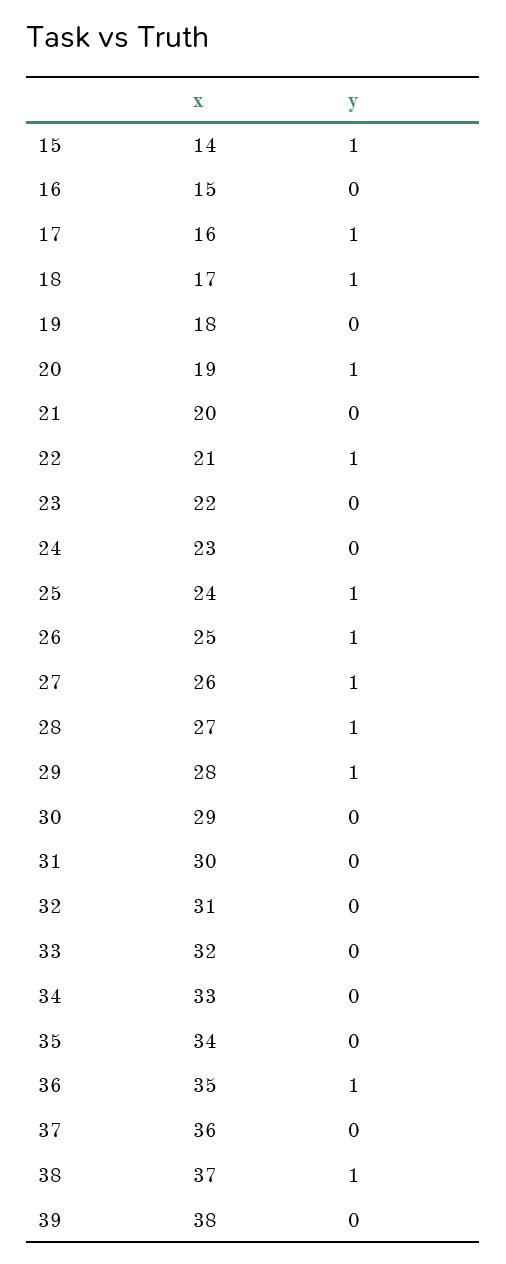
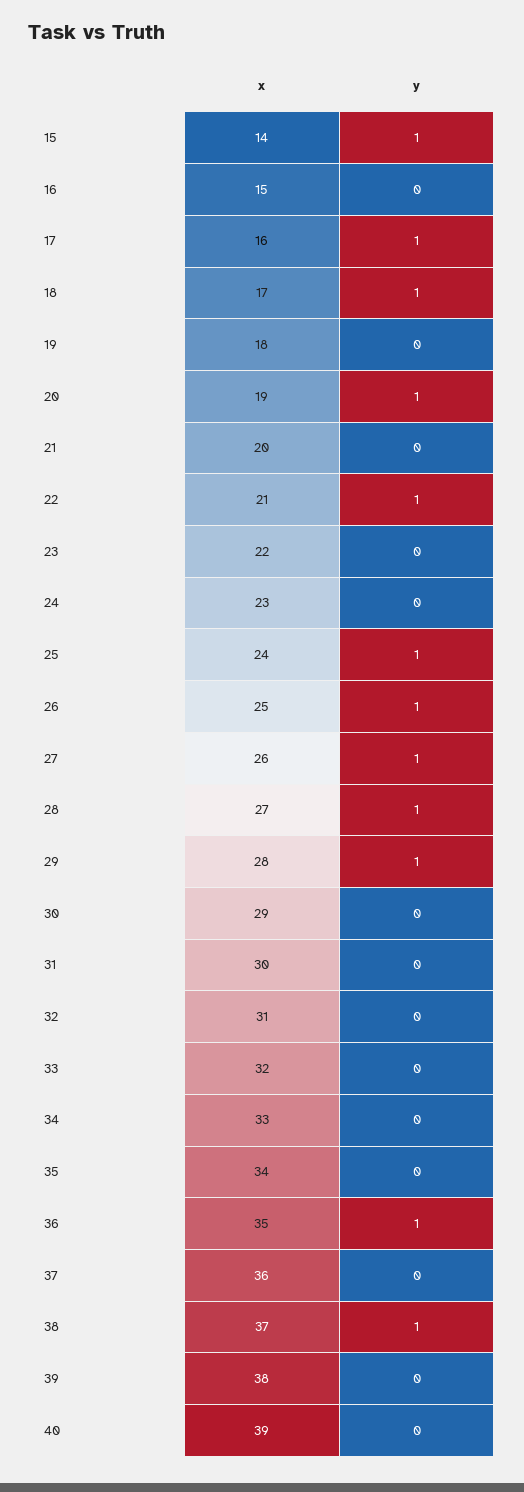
  {
    "x": {
      "15": 14,
      "16": 15,
      "17": 16,
      "18": 17,
      "19": 18,
      "20": 19,
      "21": 20,
      "22": 21,
      "23": 22,
      "24": 23,
      "25": 24,
      "26": 25,
      "27": 26,
      "28": 27,
      "29": 28,
      "30": 29,
      "31": 30,
      "32": 31,
      "33": 32,
      "34": 33,
      "35": 34,
      "36": 35,
      "37": 36,
      "38": 37,
-     "39": 38
+     "39": 38,
+     "40": 39
    },
    "y": {
      "15": 1,
      "16": 0,
      "17": 1,
      "18": 1,
      "19": 0,
      "20": 1,
      "21": 0,
      "22": 1,
      "23": 0,
      "24": 0,
      "25": 1,
      "26": 1,
      "27": 1,
      "28": 1,
      "29": 1,
      "30": 0,
      "31": 0,
      "32": 0,
      "33": 0,
      "34": 0,
      "35": 0,
      "36": 1,
      "37": 0,
      "38": 1,
-     "39": 0
+     "39": 0,
+     "40": 0
    }
  }

